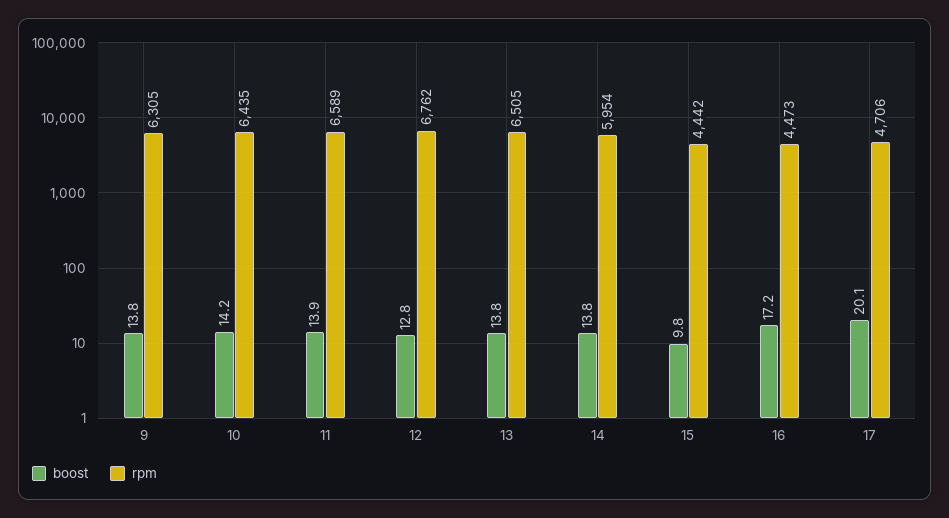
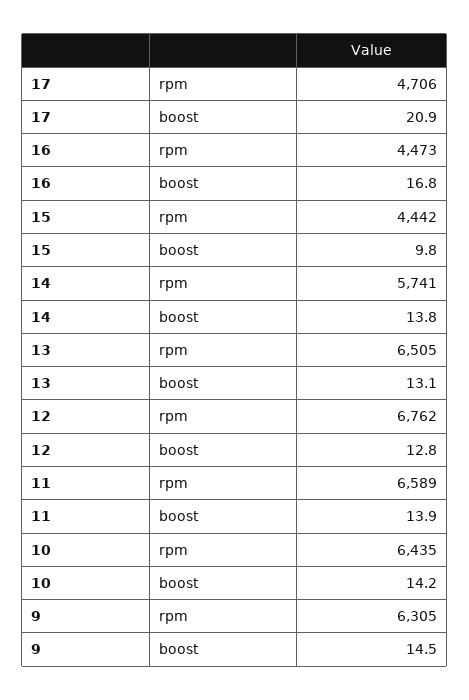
  {
    "boost": {
-     "9": 13.8,
+     "9": 14.5,
      "10": 14.2,
      "11": 13.9,
      "12": 12.8,
-     "13": 13.8,
+     "13": 13.1,
      "14": 13.8,
      "15": 9.8,
-     "16": 17.2,
+     "16": 16.8,
-     "17": 20.1
+     "17": 20.9
    },
    "rpm": {
      "9": 6305,
      "10": 6435,
      "11": 6589,
      "12": 6762,
      "13": 6505,
-     "14": 5954,
+     "14": 5741,
      "15": 4442,
      "16": 4473,
      "17": 4706
    }
  }

